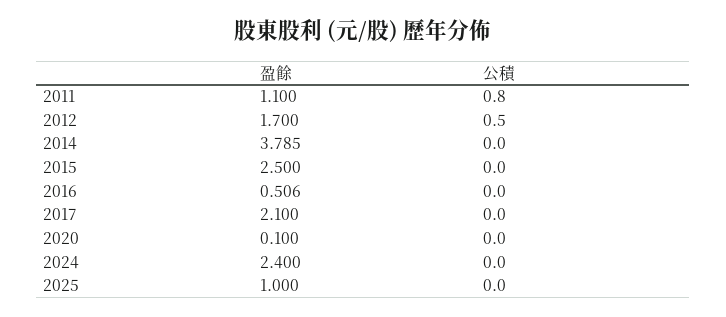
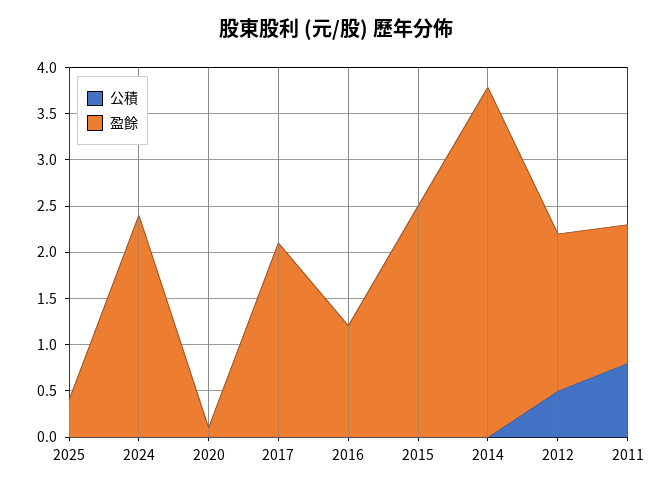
  {
    "盈餘": {
-     "2011": 1.1,
+     "2011": 1.5,
      "2012": 1.7,
      "2014": 3.785,
      "2015": 2.5,
-     "2016": 0.506,
+     "2016": 1.2,
      "2017": 2.1,
      "2020": 0.1,
      "2024": 2.4,
-     "2025": 1
+     "2025": 0.4
    },
    "公積": {
      "2011": 0.8,
      "2012": 0.5,
      "2014": 0,
      "2015": 0,
      "2016": 0,
      "2017": 0,
      "2020": 0,
      "2024": 0,
      "2025": 0
    }
  }

